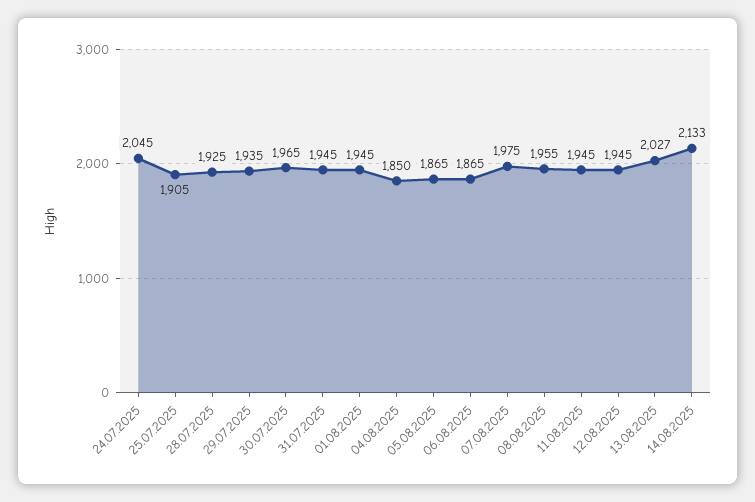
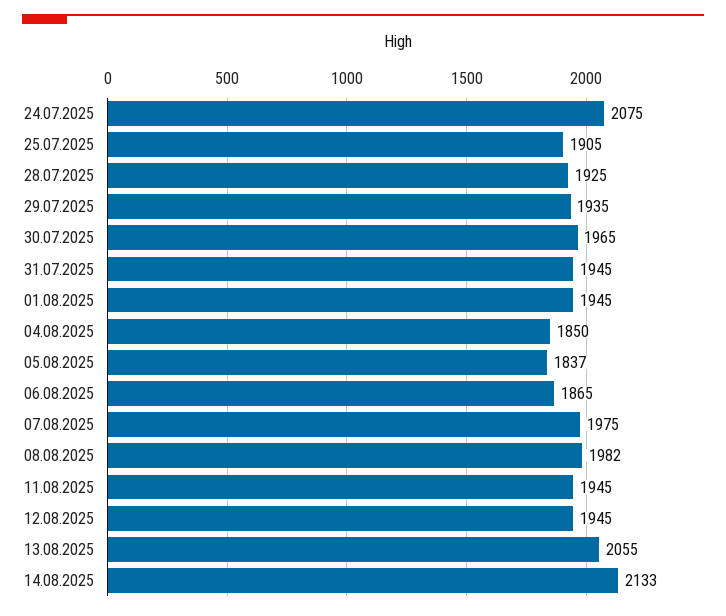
  {
-   "24.07.2025": 2045,
+   "24.07.2025": 2075,
    "25.07.2025": 1905,
    "28.07.2025": 1925,
    "29.07.2025": 1935,
    "30.07.2025": 1965,
    "31.07.2025": 1945,
    "01.08.2025": 1945,
    "04.08.2025": 1850,
-   "05.08.2025": 1865,
+   "05.08.2025": 1837,
    "06.08.2025": 1865,
    "07.08.2025": 1975,
-   "08.08.2025": 1955,
+   "08.08.2025": 1982,
    "11.08.2025": 1945,
    "12.08.2025": 1945,
-   "13.08.2025": 2027,
+   "13.08.2025": 2055,
    "14.08.2025": 2133
  }

